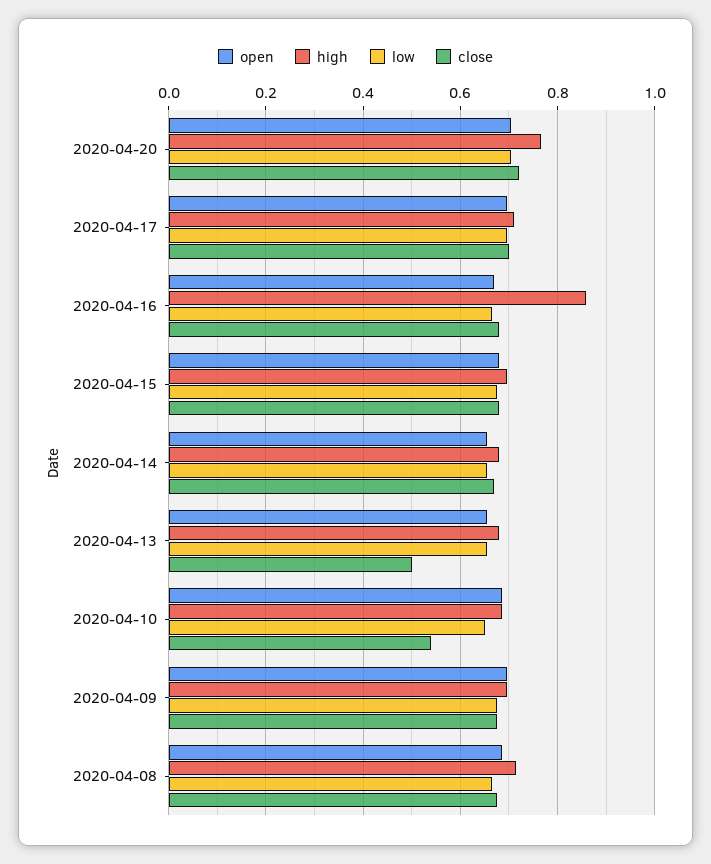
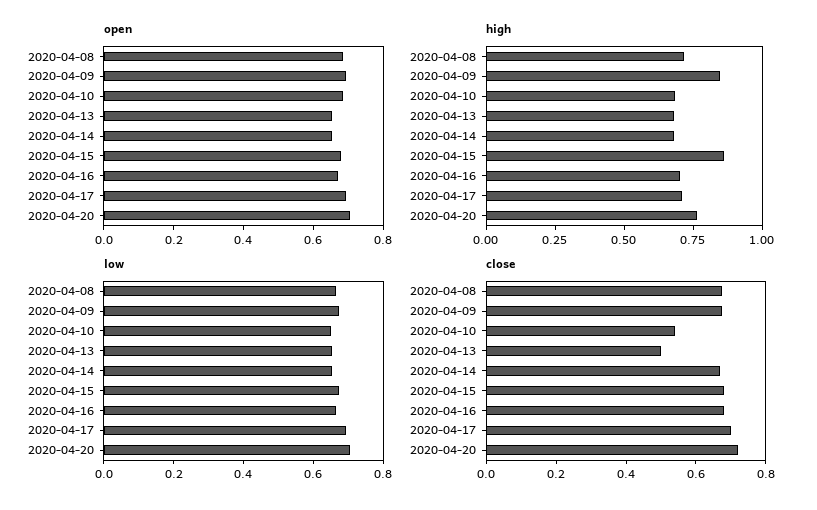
  {
    "open": {
      "2020-04-20": 0.7,
      "2020-04-17": 0.7,
      "2020-04-16": 0.68,
      "2020-04-15": 0.68,
      "2020-04-14": 0.66,
      "2020-04-13": 0.66,
      "2020-04-10": 0.68,
      "2020-04-09": 0.7,
      "2020-04-08": 0.68
    },
    "high": {
      "2020-04-20": 0.76,
      "2020-04-17": 0.72,
-     "2020-04-16": 0.86,
+     "2020-04-16": 0.7,
-     "2020-04-15": 0.7,
+     "2020-04-15": 0.85,
      "2020-04-14": 0.68,
      "2020-04-13": 0.68,
      "2020-04-10": 0.68,
-     "2020-04-09": 0.7,
+     "2020-04-09": 0.85,
      "2020-04-08": 0.72
    },
    "low": {
      "2020-04-20": 0.7,
      "2020-04-17": 0.7,
      "2020-04-16": 0.66,
      "2020-04-15": 0.68,
      "2020-04-14": 0.66,
      "2020-04-13": 0.66,
      "2020-04-10": 0.66,
      "2020-04-09": 0.68,
      "2020-04-08": 0.66
    },
    "close": {
      "2020-04-20": 0.72,
      "2020-04-17": 0.7,
      "2020-04-16": 0.68,
      "2020-04-15": 0.68,
      "2020-04-14": 0.68,
      "2020-04-13": 0.5,
      "2020-04-10": 0.54,
      "2020-04-09": 0.68,
      "2020-04-08": 0.68
    }
  }

